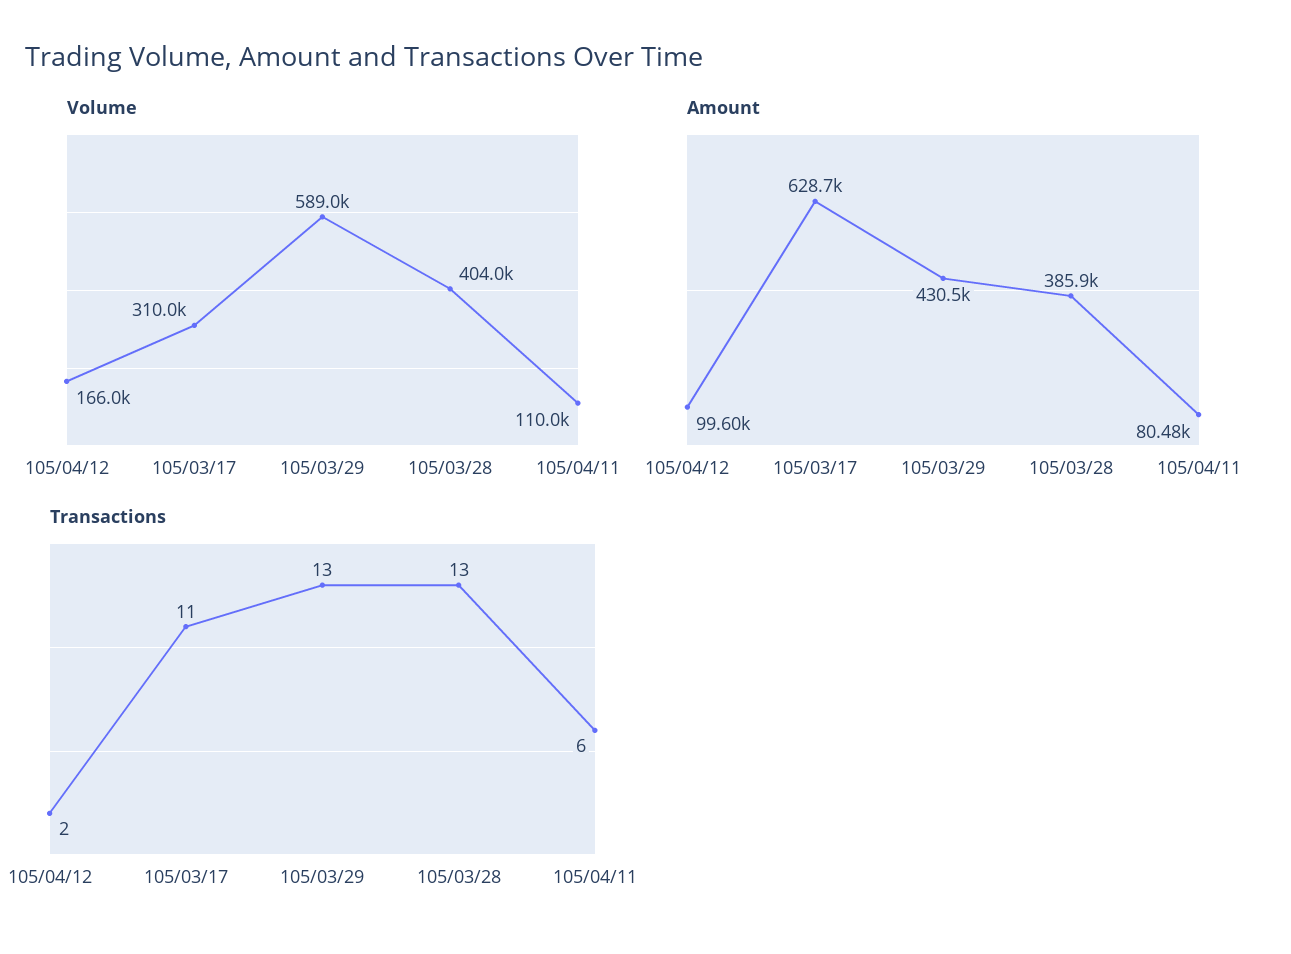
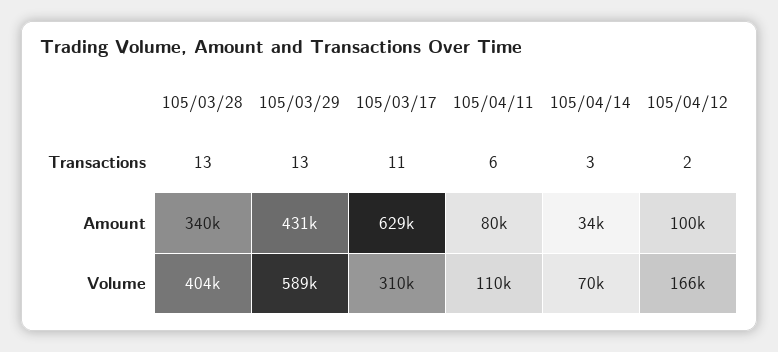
  {
    "Volume": {
      "105/04/12": 166000,
      "105/03/17": 310000,
      "105/03/29": 589000,
      "105/03/28": 404000,
-     "105/04/11": 110000
+     "105/04/11": 110000,
+     "105/04/14": 70000
    },
    "Amount": {
      "105/04/12": 99600,
      "105/03/17": 628700,
      "105/03/29": 430500,
-     "105/03/28": 385900,
+     "105/03/28": 340000,
-     "105/04/11": 80480
+     "105/04/11": 80480,
+     "105/04/14": 34000
    },
    "Transactions": {
      "105/04/12": 2,
      "105/03/17": 11,
      "105/03/29": 13,
      "105/03/28": 13,
-     "105/04/11": 6
+     "105/04/11": 6,
+     "105/04/14": 3
    }
  }

